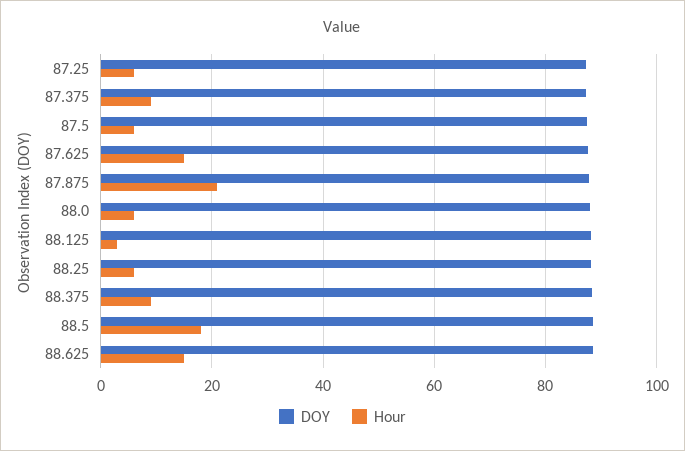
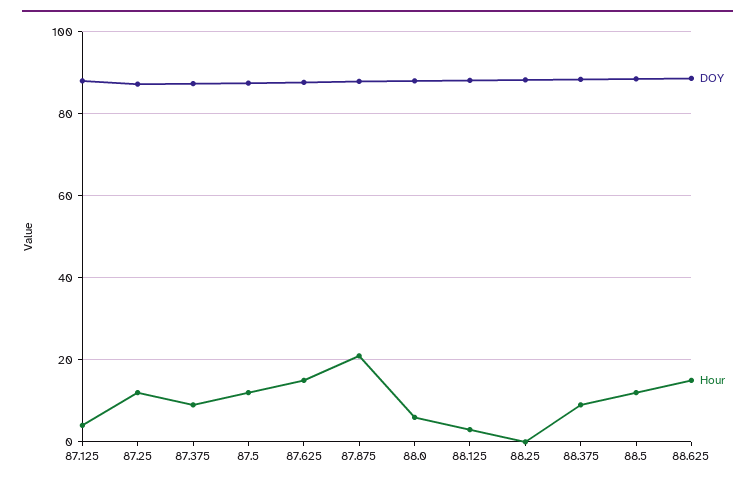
  {
    "DOY": {
      "87.25": 88,
      "87.375": 88,
      "87.5": 88,
      "87.625": 88,
      "87.875": 88,
      "88.0": 88,
      "88.125": 88,
      "88.25": 88,
      "88.375": 88,
      "88.5": 88,
-     "88.625": 88
+     "88.625": 88,
+     "87.125": 88
    },
    "Hour": {
-     "87.25": 6,
+     "87.25": 12,
      "87.375": 10,
-     "87.5": 6,
+     "87.5": 12,
      "87.625": 16,
      "87.875": 22,
      "88.0": 6,
      "88.125": 4,
-     "88.25": 6,
+     "88.25": 0,
      "88.375": 10,
-     "88.5": 18,
+     "88.5": 12,
-     "88.625": 16
+     "88.625": 16,
+     "87.125": 4
    }
  }

